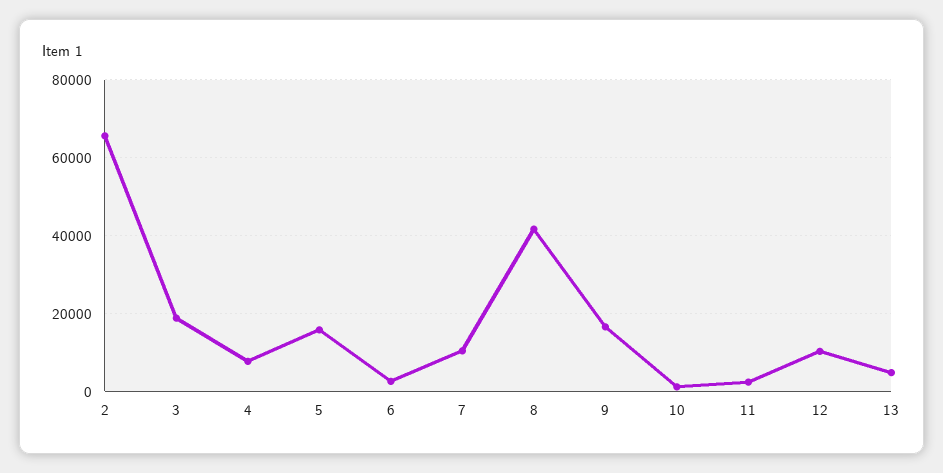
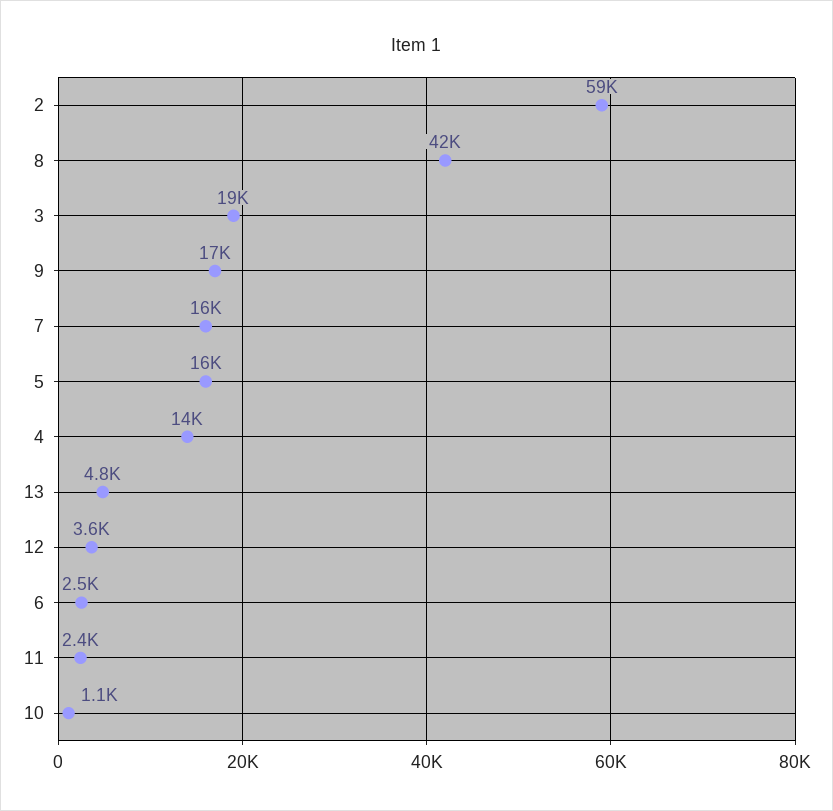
  {
-   "2": 66000,
+   "2": 59000,
    "3": 19000,
-   "4": 8000,
+   "4": 14000,
    "5": 16000,
    "6": 2500,
-   "7": 10000,
+   "7": 16000,
    "8": 42000,
    "9": 17000,
    "10": 1100,
    "11": 2400,
-   "12": 10000,
+   "12": 3600,
    "13": 4800
  }

